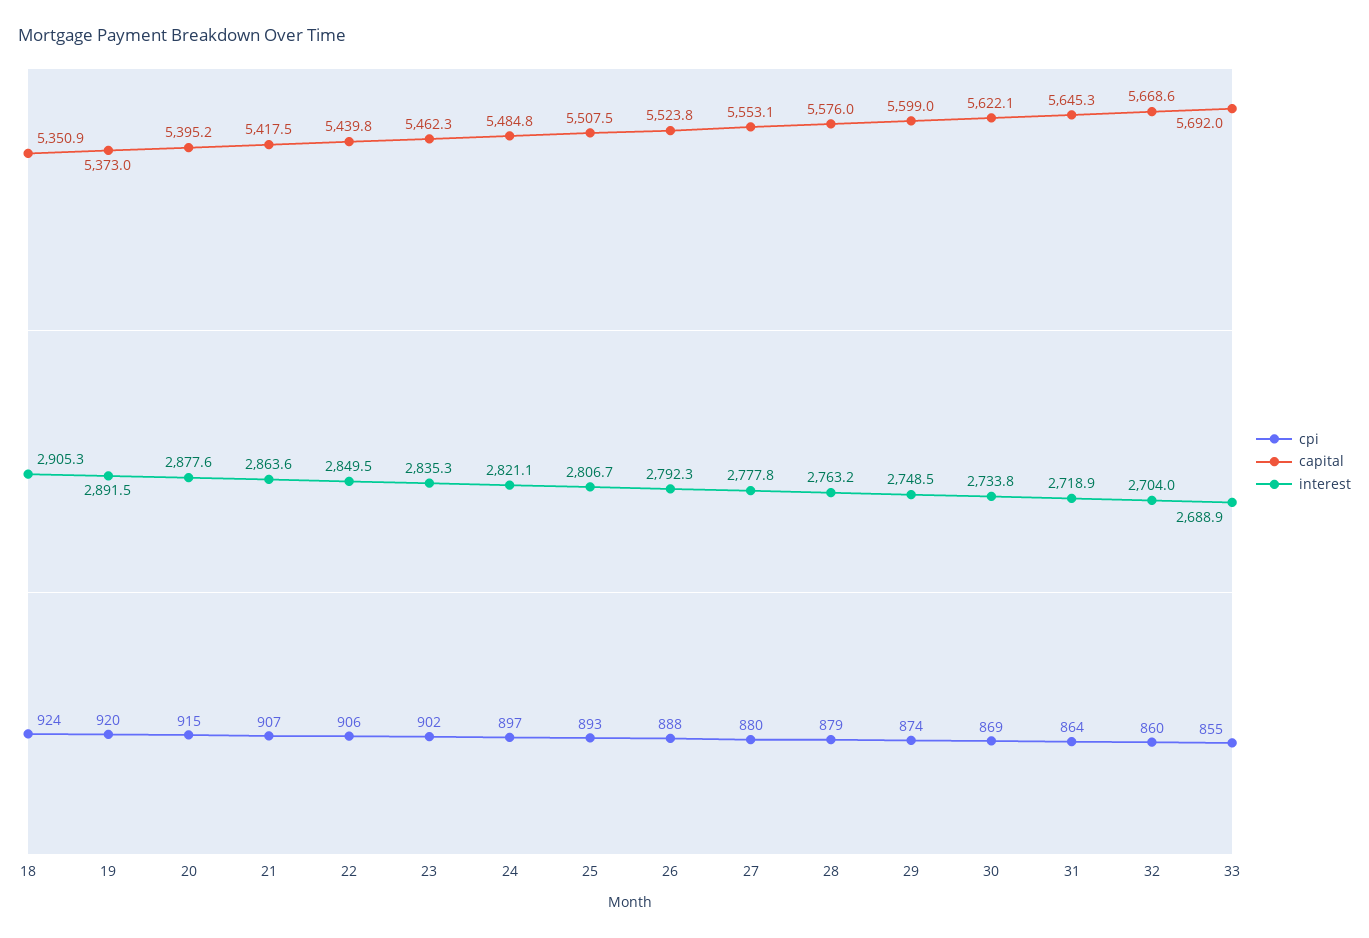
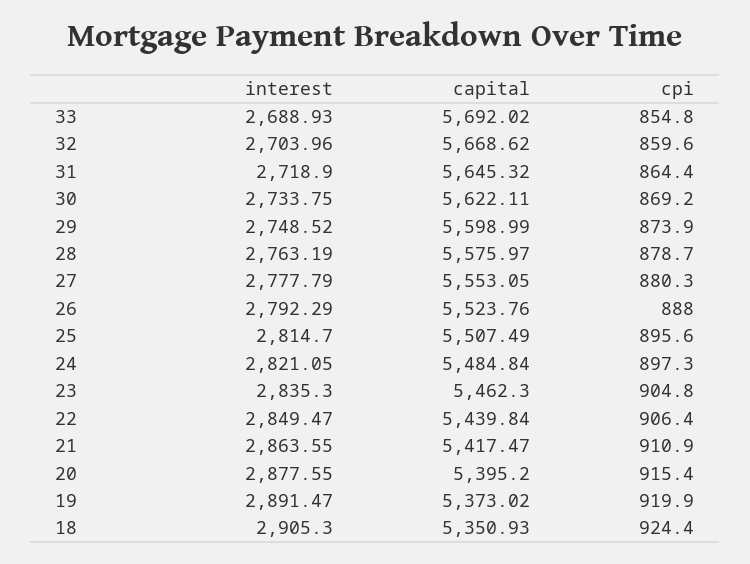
  {
    "cpi": {
      "18": 924.4,
      "19": 919.9,
      "20": 915.4,
-     "21": 907,
+     "21": 910.9,
      "22": 906.4,
-     "23": 902,
+     "23": 904.8,
      "24": 897.3,
-     "25": 893,
+     "25": 895.6,
      "26": 888,
      "27": 880.3,
      "28": 878.7,
      "29": 873.9,
      "30": 869.2,
      "31": 864.4,
      "32": 859.6,
      "33": 854.8
    },
    "capital": {
      "18": 5350.93,
      "19": 5373.02,
      "20": 5395.2,
      "21": 5417.47,
      "22": 5439.84,
      "23": 5462.3,
      "24": 5484.84,
      "25": 5507.49,
      "26": 5523.76,
      "27": 5553.05,
      "28": 5575.97,
      "29": 5598.99,
      "30": 5622.11,
      "31": 5645.32,
      "32": 5668.62,
      "33": 5692.02
    },
    "interest": {
      "18": 2905.3,
      "19": 2891.47,
      "20": 2877.55,
      "21": 2863.55,
      "22": 2849.47,
      "23": 2835.3,
      "24": 2821.05,
-     "25": 2806.7,
+     "25": 2814.7,
      "26": 2792.29,
      "27": 2777.79,
      "28": 2763.19,
      "29": 2748.52,
      "30": 2733.75,
      "31": 2718.9,
      "32": 2703.96,
      "33": 2688.93
    }
  }

